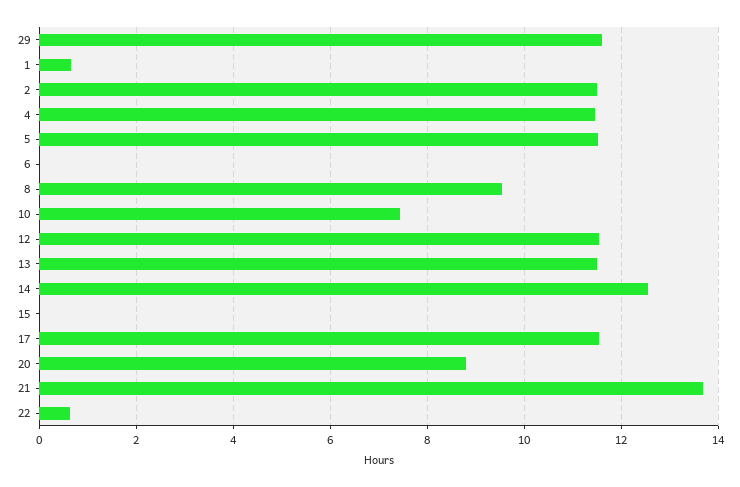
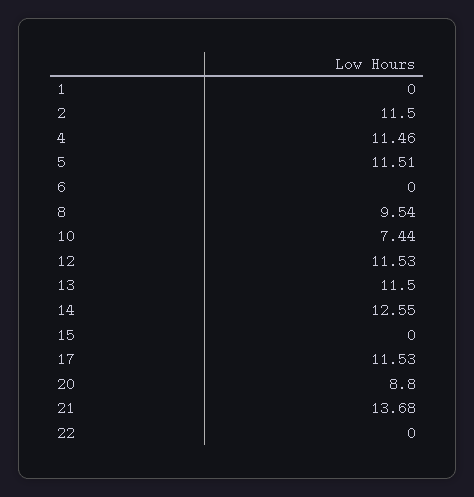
  {
-   "29": 11.6,
-   "1": 0.6,
+   "1": 0,
    "2": 11.5,
    "4": 11.46,
    "5": 11.51,
    "6": 0,
    "8": 9.54,
    "10": 7.44,
    "12": 11.53,
    "13": 11.5,
    "14": 12.55,
    "15": 0,
    "17": 11.53,
    "20": 8.8,
    "21": 13.68,
-   "22": 0.6
+   "22": 0
  }

